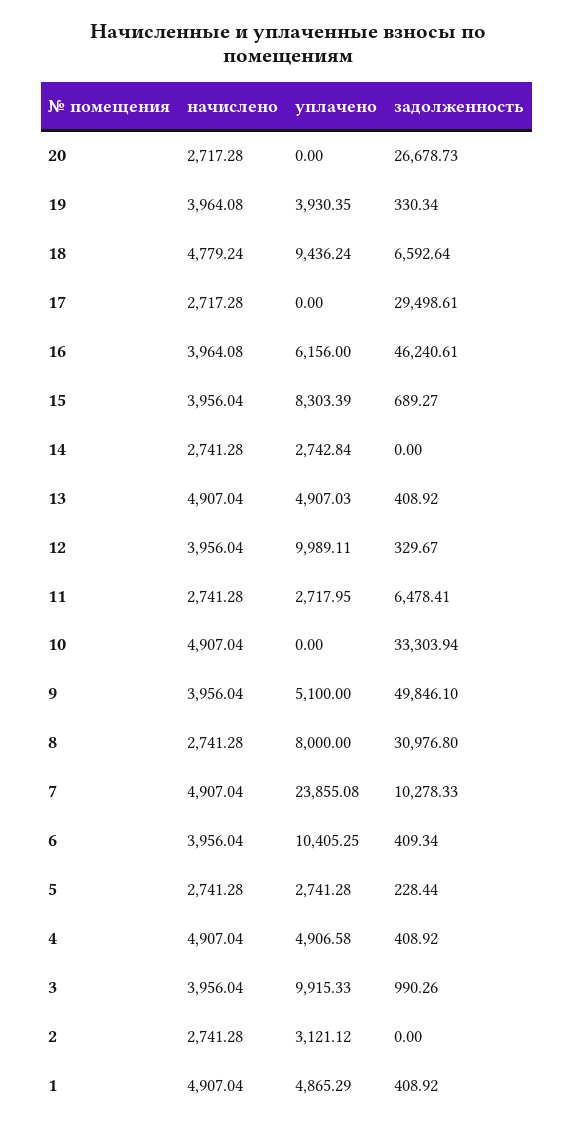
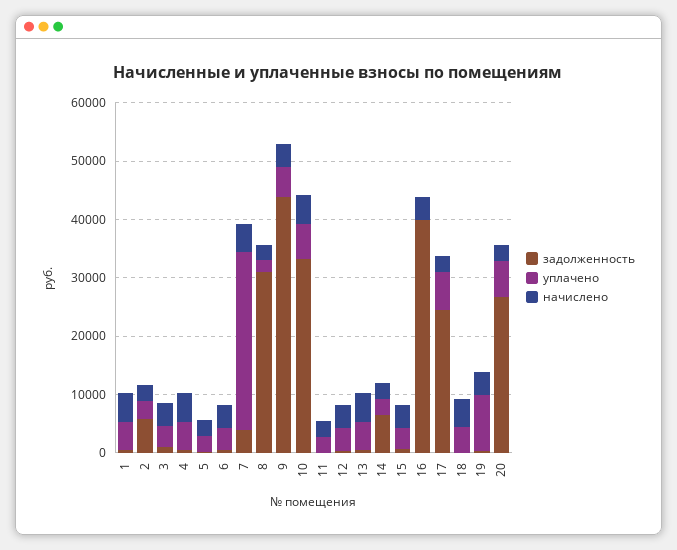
  {
    "начислено": {
      "20": 2717.28,
      "19": 3964.08,
      "18": 4779.24,
      "17": 2717.28,
      "16": 3964.08,
      "15": 3956.04,
      "14": 2741.28,
      "13": 4907.04,
      "12": 3956.04,
      "11": 2741.28,
      "10": 4907.04,
      "9": 3956.04,
      "8": 2741.28,
      "7": 4907.04,
      "6": 3956.04,
      "5": 2741.28,
      "4": 4907.04,
      "3": 3956.04,
      "2": 2741.28,
      "1": 4907.04
    },
    "уплачено": {
-     "20": 0,
+     "20": 6000,
-     "19": 3930.35,
+     "19": 10000,
-     "18": 9436.24,
+     "18": 4000,
-     "17": 0,
+     "17": 6000,
-     "16": 6156,
+     "16": 0,
-     "15": 8303.39,
+     "15": 4000,
      "14": 2742.84,
      "13": 4907.03,
-     "12": 9989.11,
+     "12": 4000,
      "11": 2717.95,
-     "10": 0,
+     "10": 6000,
      "9": 5100,
-     "8": 8000,
+     "8": 2000,
-     "7": 23855.08,
+     "7": 30000,
-     "6": 10405.25,
+     "6": 4000,
      "5": 2741.28,
      "4": 4906.58,
-     "3": 9915.33,
+     "3": 4000,
      "2": 3121.12,
      "1": 4865.29
    },
    "задолженность": {
      "20": 26678.73,
      "19": 330.34,
-     "18": 6592.64,
+     "18": 0,
-     "17": 29498.61,
+     "17": 24000,
-     "16": 46240.61,
+     "16": 40000,
      "15": 689.27,
-     "14": 0,
+     "14": 6000,
      "13": 408.92,
      "12": 329.67,
-     "11": 6478.41,
+     "11": 0,
      "10": 33303.94,
-     "9": 49846.1,
+     "9": 44000,
      "8": 30976.8,
-     "7": 10278.33,
+     "7": 4000,
      "6": 409.34,
      "5": 228.44,
      "4": 408.92,
      "3": 990.26,
-     "2": 0,
+     "2": 6000,
      "1": 408.92
    }
  }

